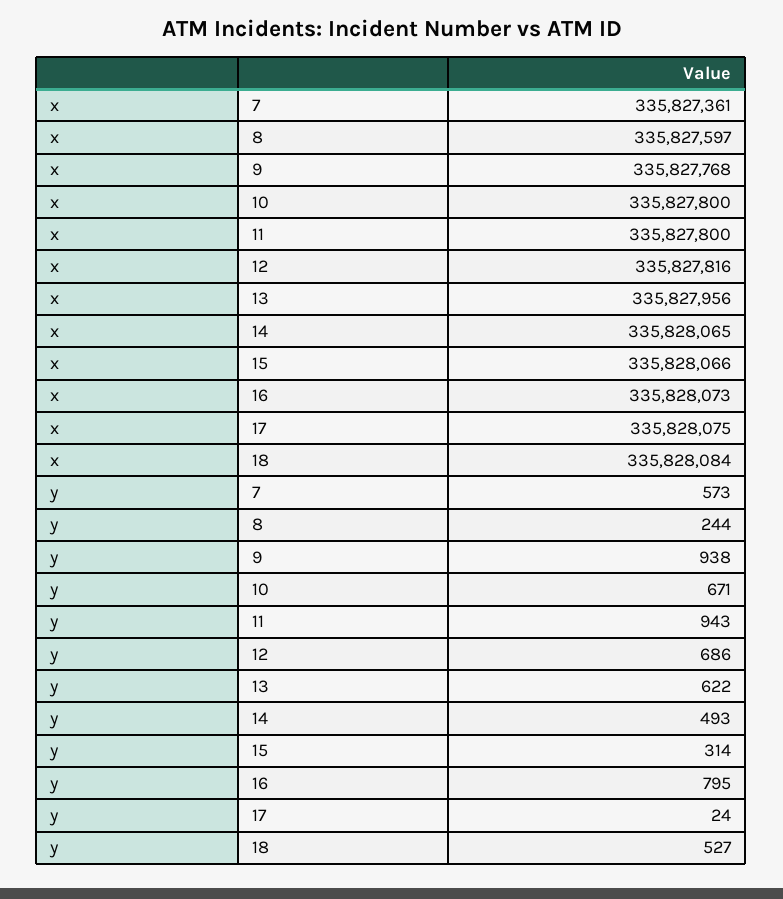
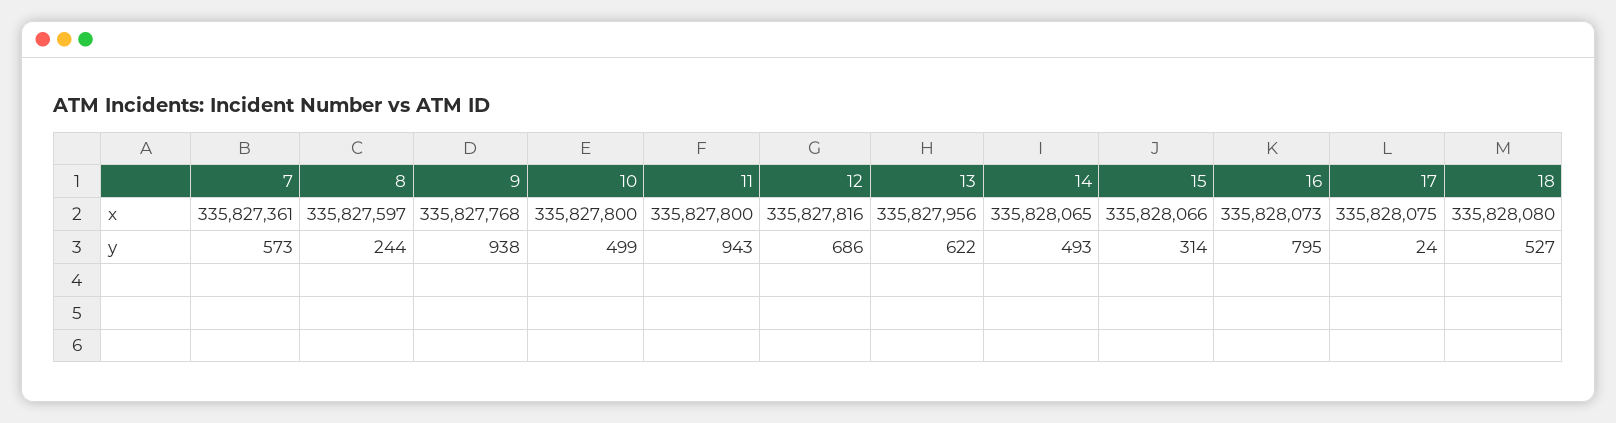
  {
    "x": {
      "7": 335827361,
      "8": 335827597,
      "9": 335827768,
      "10": 335827800,
      "11": 335827800,
      "12": 335827816,
      "13": 335827956,
      "14": 335828065,
      "15": 335828066,
      "16": 335828073,
      "17": 335828075,
-     "18": 335828084
+     "18": 335828080
    },
    "y": {
      "7": 573,
      "8": 244,
      "9": 938,
-     "10": 671,
+     "10": 499,
      "11": 943,
      "12": 686,
      "13": 622,
      "14": 493,
      "15": 314,
      "16": 795,
      "17": 24,
      "18": 527
    }
  }

